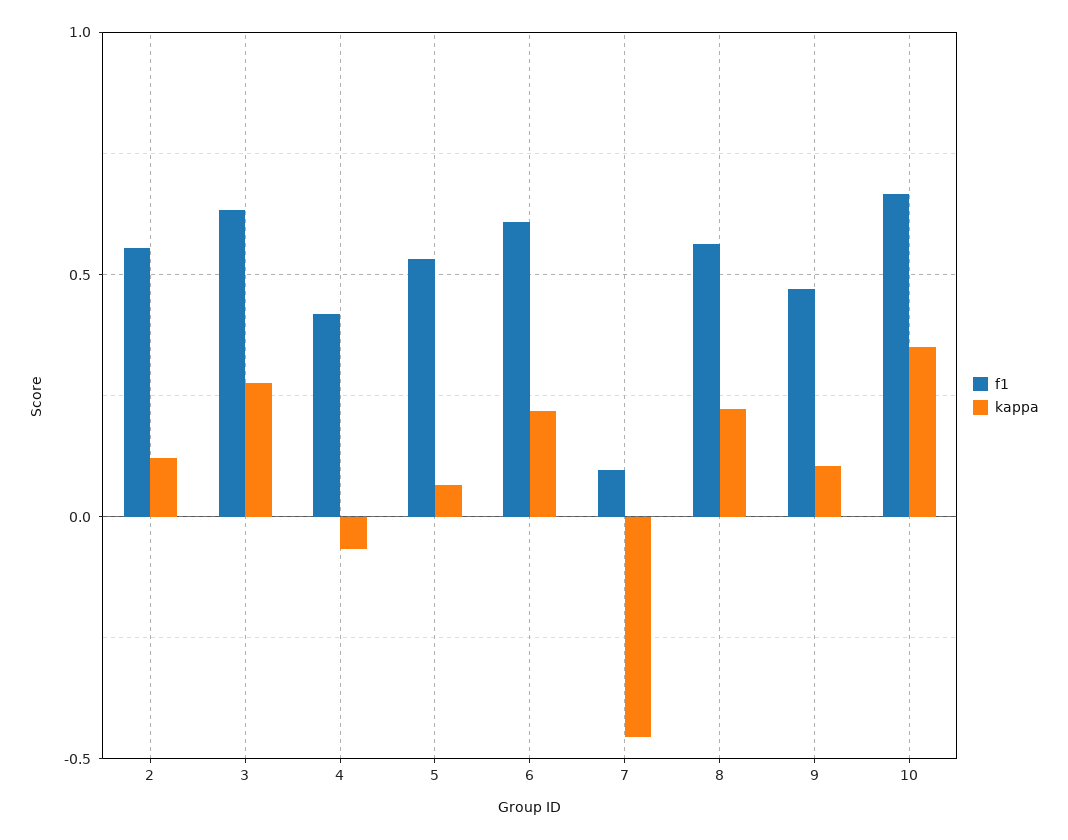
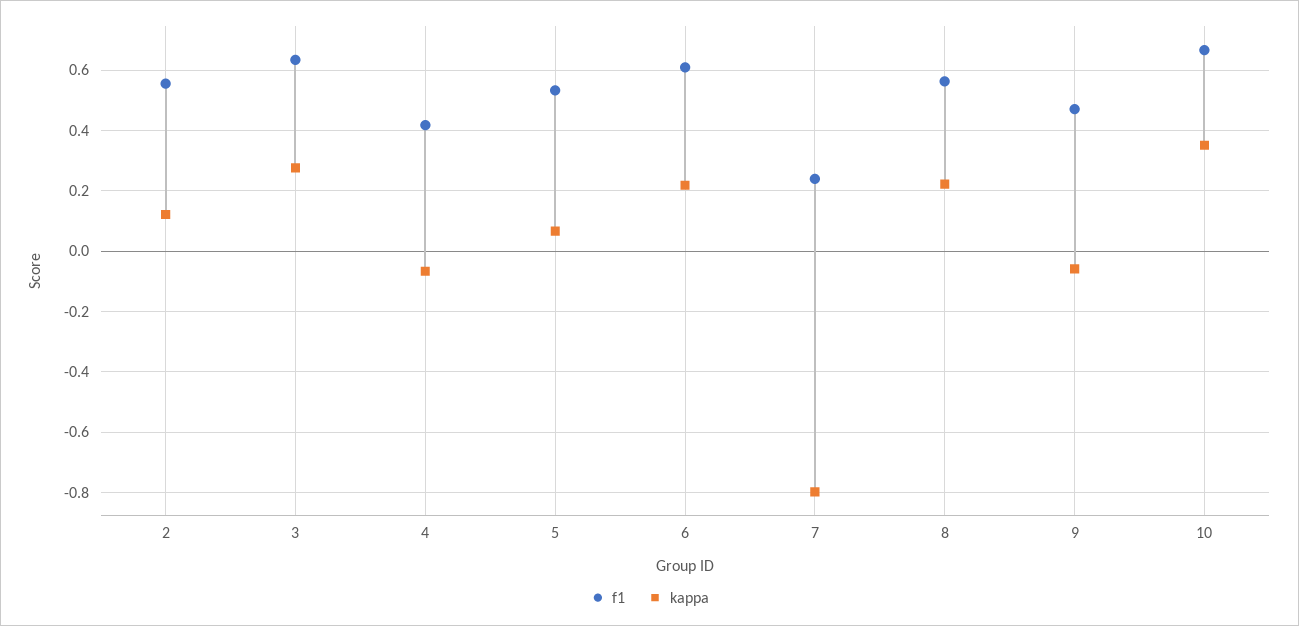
  {
    "f1": {
      "2": 0.56,
      "3": 0.64,
      "4": 0.42,
      "5": 0.54,
      "6": 0.6,
-     "7": 0.1,
+     "7": 0.24,
      "8": 0.56,
      "9": 0.48,
      "10": 0.66
    },
    "kappa": {
      "2": 0.12,
      "3": 0.28,
      "4": -0.06,
      "5": 0.06,
      "6": 0.22,
-     "7": -0.45,
+     "7": -0.8,
      "8": 0.22,
-     "9": 0.1,
+     "9": -0.06,
      "10": 0.36
    }
  }

